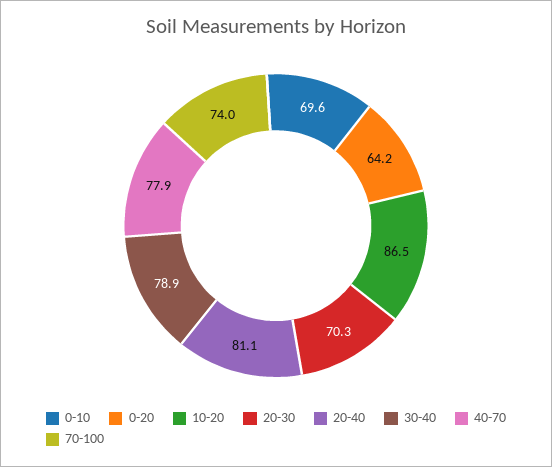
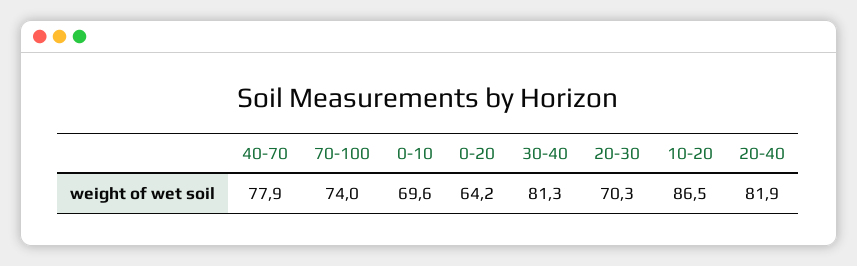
  {
    "0-10": 69.6,
    "0-20": 64.2,
    "10-20": 86.5,
    "20-30": 70.3,
-   "20-40": 81.1,
+   "20-40": 81.9,
-   "30-40": 78.9,
+   "30-40": 81.3,
    "40-70": 77.9,
    "70-100": 74
  }

